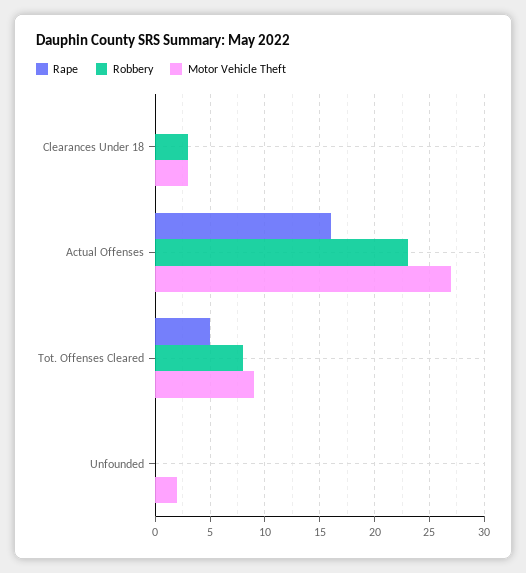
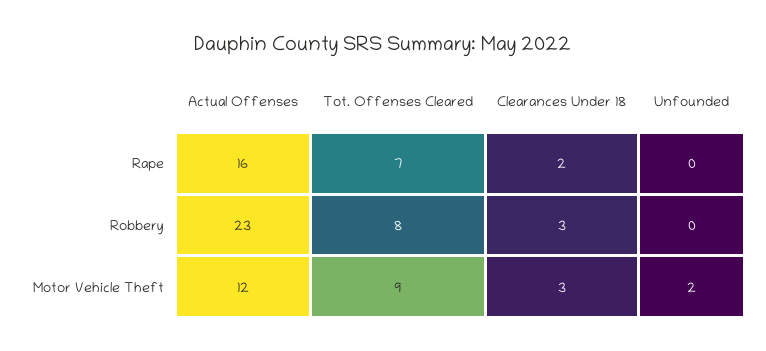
  {
    "Rape": {
-     "Clearances Under 18": 0,
+     "Clearances Under 18": 2,
      "Actual Offenses": 16,
-     "Tot. Offenses Cleared": 5,
+     "Tot. Offenses Cleared": 7,
      "Unfounded": 0
    },
    "Robbery": {
      "Clearances Under 18": 3,
      "Actual Offenses": 23,
      "Tot. Offenses Cleared": 8,
      "Unfounded": 0
    },
    "Motor Vehicle Theft": {
      "Clearances Under 18": 3,
-     "Actual Offenses": 27,
+     "Actual Offenses": 12,
      "Tot. Offenses Cleared": 9,
      "Unfounded": 2
    }
  }

